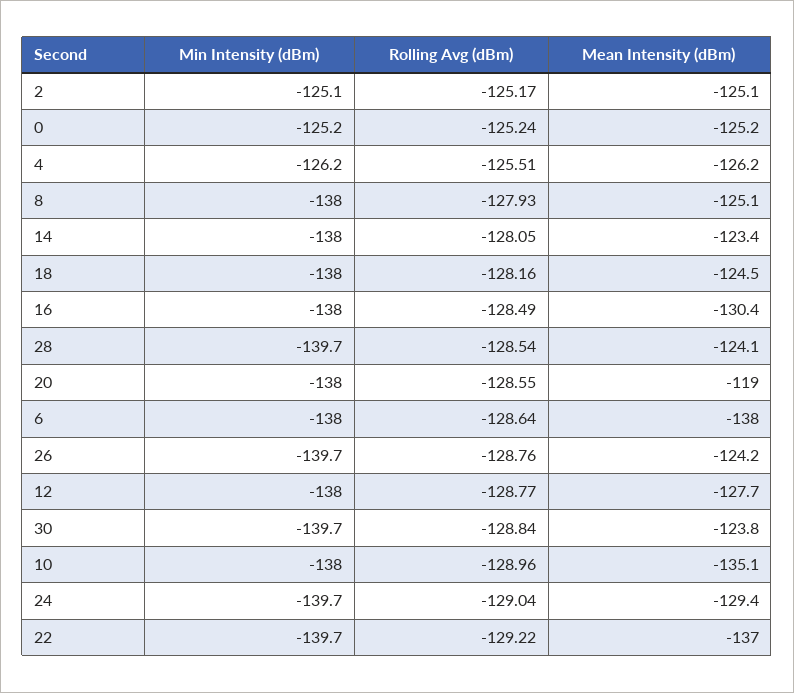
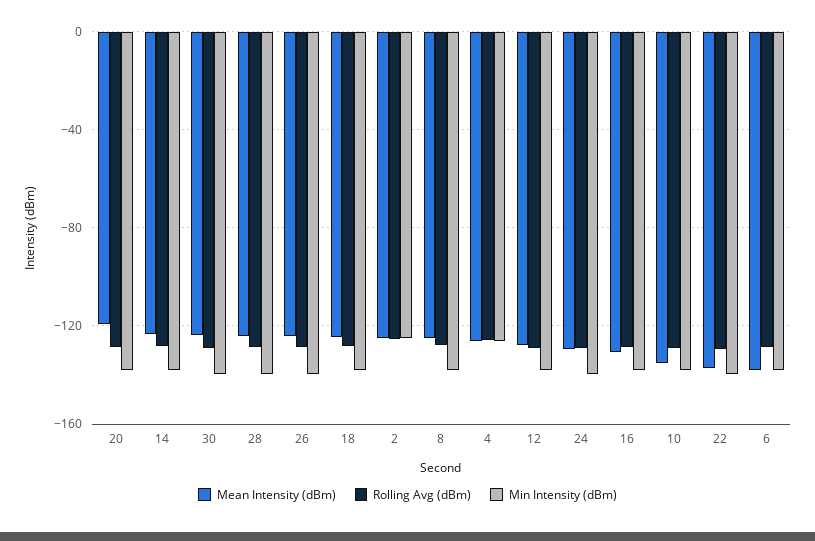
  {
    "Min Intensity (dBm)": {
      "2": -125.1,
-     "0": -125.2,
      "4": -126.2,
      "8": -138,
      "14": -138,
      "18": -138,
      "16": -138,
      "28": -139.7,
      "20": -138,
      "6": -138,
      "26": -139.7,
      "12": -138,
      "30": -139.7,
      "10": -138,
      "24": -139.7,
      "22": -139.7
    },
    "Rolling Avg (dBm)": {
      "2": -125.17,
-     "0": -125.24,
      "4": -125.51,
      "8": -127.93,
      "14": -128.05,
      "18": -128.16,
      "16": -128.49,
      "28": -128.54,
      "20": -128.55,
      "6": -128.64,
      "26": -128.76,
      "12": -128.77,
      "30": -128.84,
      "10": -128.96,
      "24": -129.04,
      "22": -129.22
    },
    "Mean Intensity (dBm)": {
      "2": -125.1,
-     "0": -125.2,
      "4": -126.2,
      "8": -125.1,
      "14": -123.4,
      "18": -124.5,
      "16": -130.4,
      "28": -124.1,
      "20": -119,
      "6": -138,
      "26": -124.2,
      "12": -127.7,
      "30": -123.8,
      "10": -135.1,
      "24": -129.4,
      "22": -137
    }
  }

